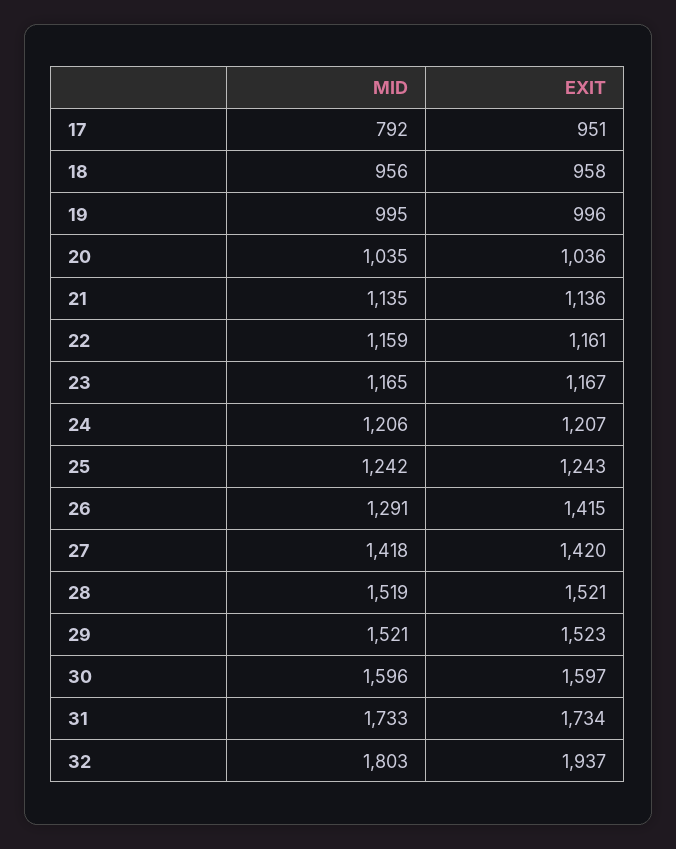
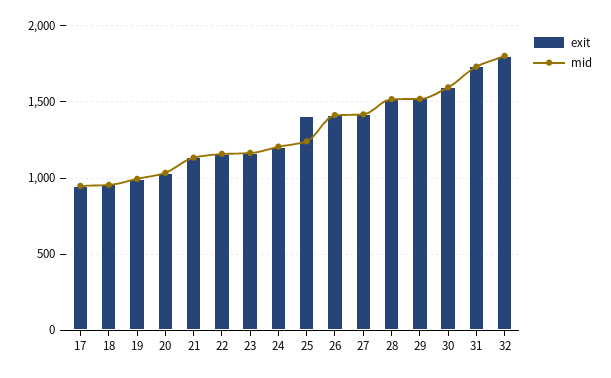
  {
    "MID": {
-     "17": 792,
+     "17": 950,
      "18": 956,
      "19": 995,
      "20": 1035,
      "21": 1135,
      "22": 1159,
      "23": 1165,
      "24": 1206,
      "25": 1242,
-     "26": 1291,
+     "26": 1400,
      "27": 1418,
      "28": 1519,
      "29": 1521,
      "30": 1596,
      "31": 1733,
      "32": 1803
    },
    "EXIT": {
      "17": 951,
      "18": 958,
      "19": 996,
      "20": 1036,
      "21": 1136,
      "22": 1161,
      "23": 1167,
      "24": 1207,
-     "25": 1243,
+     "25": 1400,
      "26": 1415,
      "27": 1420,
      "28": 1521,
      "29": 1523,
      "30": 1597,
      "31": 1734,
-     "32": 1937
+     "32": 1800
    }
  }

